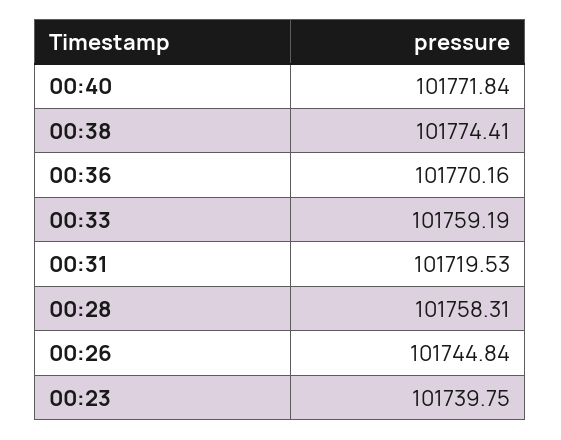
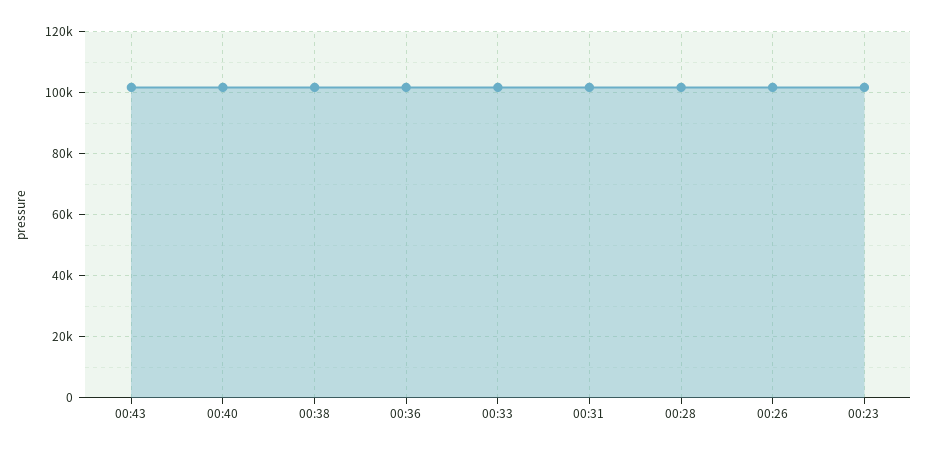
  {
    "00:40": 101771.84,
    "00:38": 101774.41,
    "00:36": 101770.16,
    "00:33": 101759.19,
    "00:31": 101719.53,
    "00:28": 101758.31,
    "00:26": 101744.84,
-   "00:23": 101739.75
+   "00:23": 101739.75,
+   "00:43": 102000
  }

